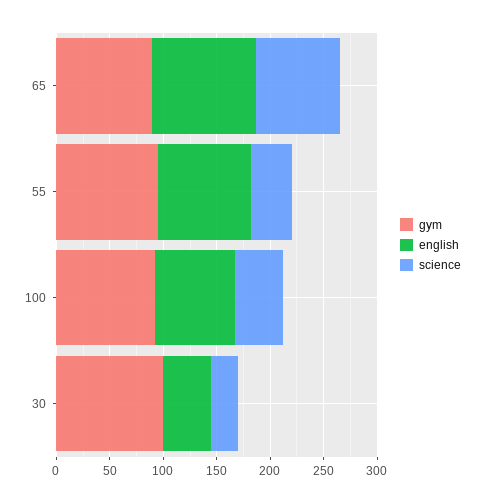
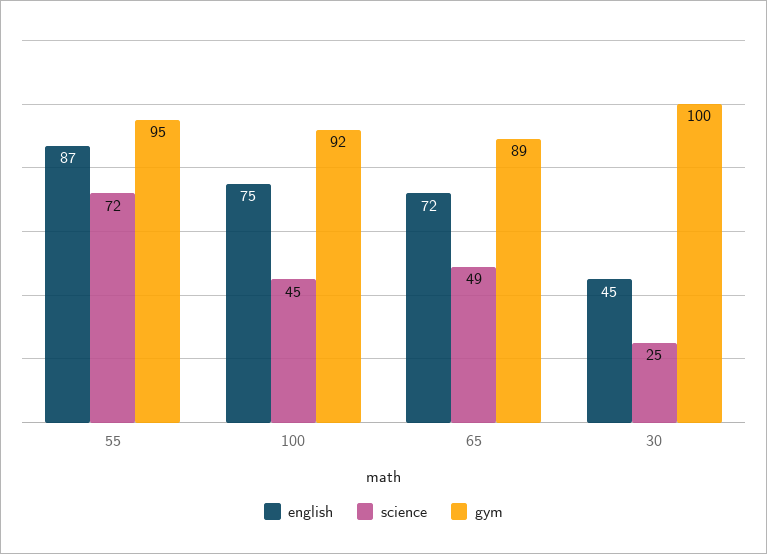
  {
    "gym": {
      "65": 89,
      "55": 95,
      "100": 92,
      "30": 100
    },
    "english": {
-     "65": 100,
+     "65": 72,
      "55": 87,
      "100": 75,
      "30": 45
    },
    "science": {
-     "65": 80,
+     "65": 49,
-     "55": 40,
+     "55": 72,
      "100": 45,
      "30": 25
    }
  }

